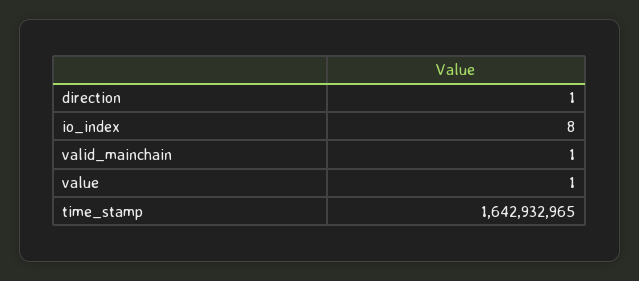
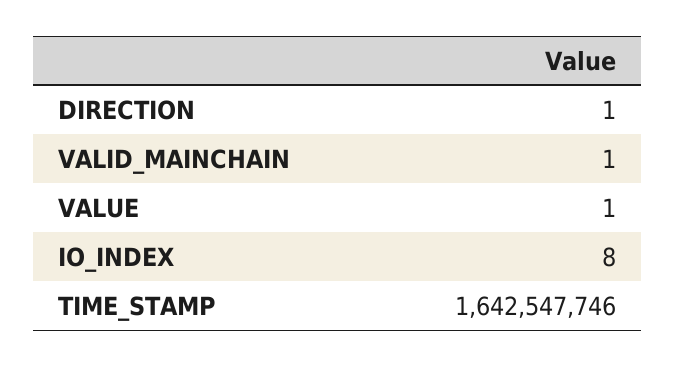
  {
    "direction": 1,
    "io_index": 8,
    "valid_mainchain": 1,
    "value": 1,
-   "time_stamp": 1642932965
+   "time_stamp": 1642547746
  }

